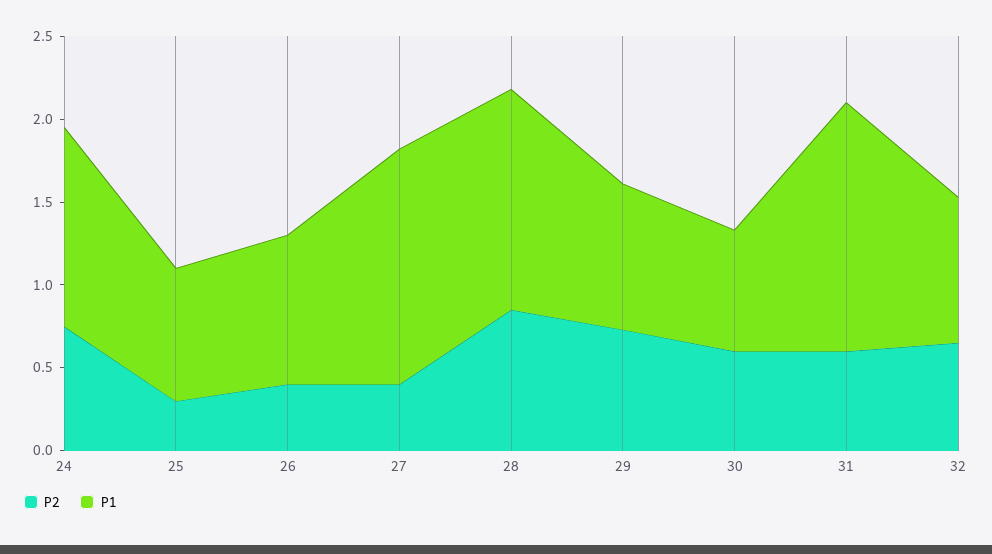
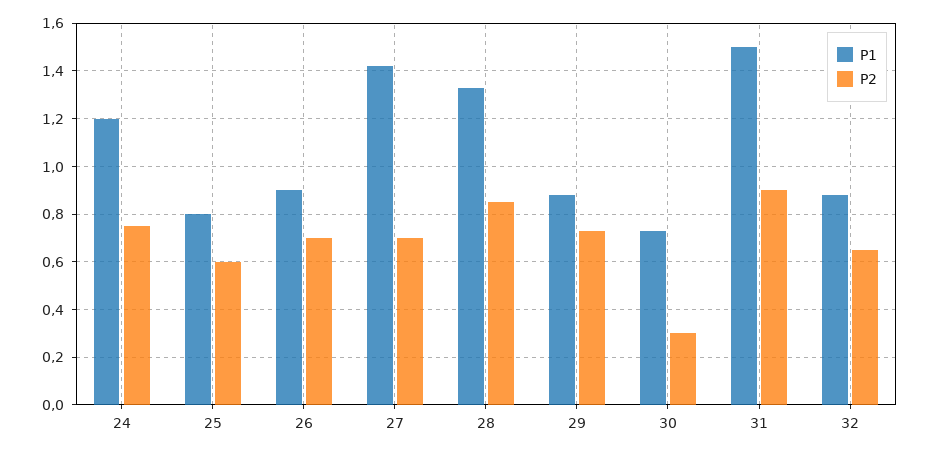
  {
    "P2": {
      "24": 0.75,
-     "25": 0.3,
+     "25": 0.6,
-     "26": 0.4,
+     "26": 0.7,
-     "27": 0.4,
+     "27": 0.7,
      "28": 0.85,
      "29": 0.75,
-     "30": 0.6,
+     "30": 0.3,
-     "31": 0.6,
+     "31": 0.9,
      "32": 0.65
    },
    "P1": {
      "24": 1.2,
      "25": 0.8,
      "26": 0.9,
      "27": 1.4,
      "28": 1.35,
      "29": 0.9,
      "30": 0.75,
      "31": 1.5,
      "32": 0.9
    }
  }

